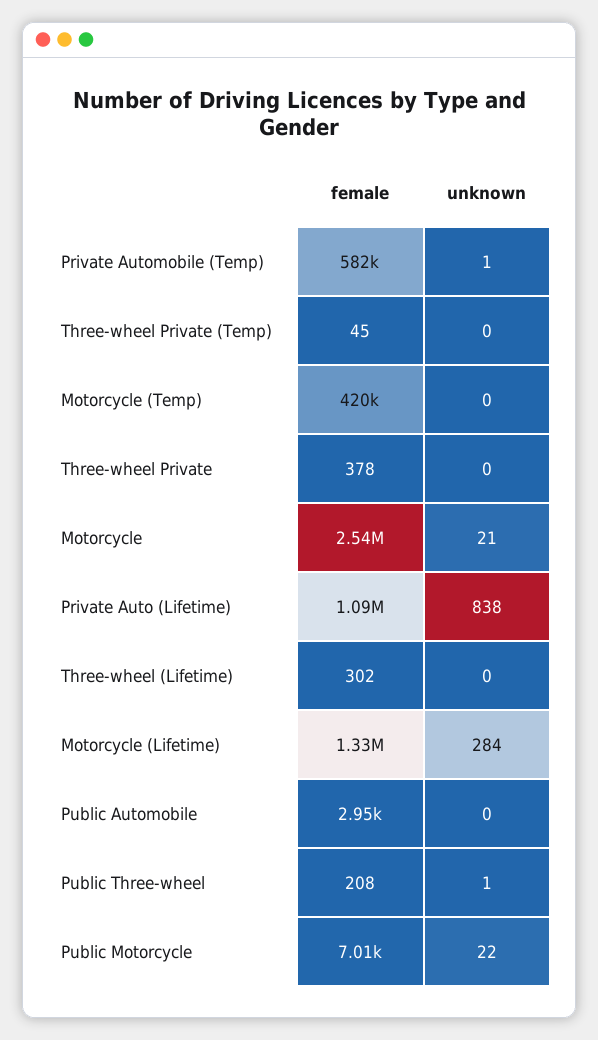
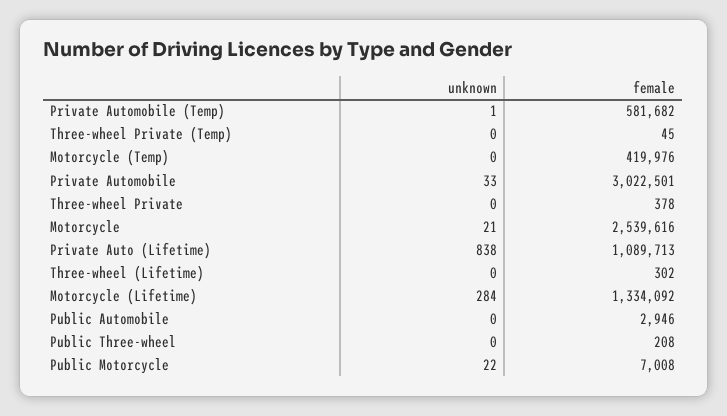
  {
    "female": {
      "Private Automobile (Temp)": 581682,
      "Three-wheel Private (Temp)": 45,
      "Motorcycle (Temp)": 419976,
      "Three-wheel Private": 378,
      "Motorcycle": 2539616,
      "Private Auto (Lifetime)": 1089713,
      "Three-wheel (Lifetime)": 302,
      "Motorcycle (Lifetime)": 1334092,
      "Public Automobile": 2946,
      "Public Three-wheel": 208,
-     "Public Motorcycle": 7008
+     "Public Motorcycle": 7008,
+     "Private Automobile": 3022501
    },
    "unknown": {
      "Private Automobile (Temp)": 1,
      "Three-wheel Private (Temp)": 0,
      "Motorcycle (Temp)": 0,
      "Three-wheel Private": 0,
      "Motorcycle": 21,
      "Private Auto (Lifetime)": 838,
      "Three-wheel (Lifetime)": 0,
      "Motorcycle (Lifetime)": 284,
      "Public Automobile": 0,
-     "Public Three-wheel": 1,
+     "Public Three-wheel": 0,
-     "Public Motorcycle": 22
+     "Public Motorcycle": 22,
+     "Private Automobile": 33
    }
  }

